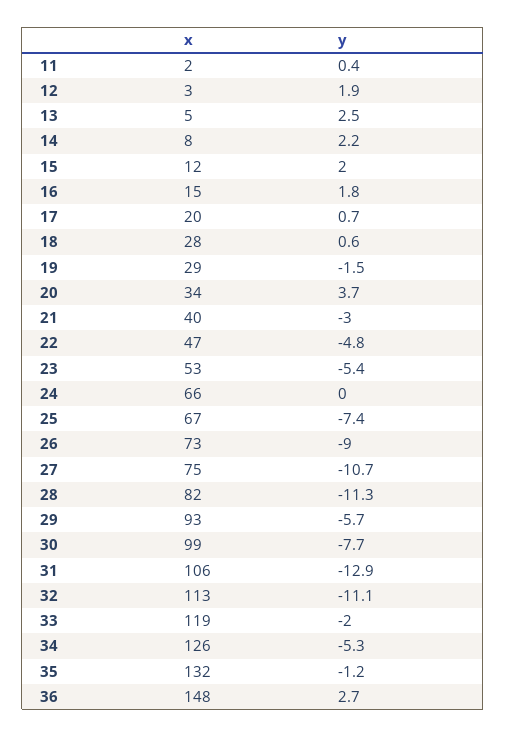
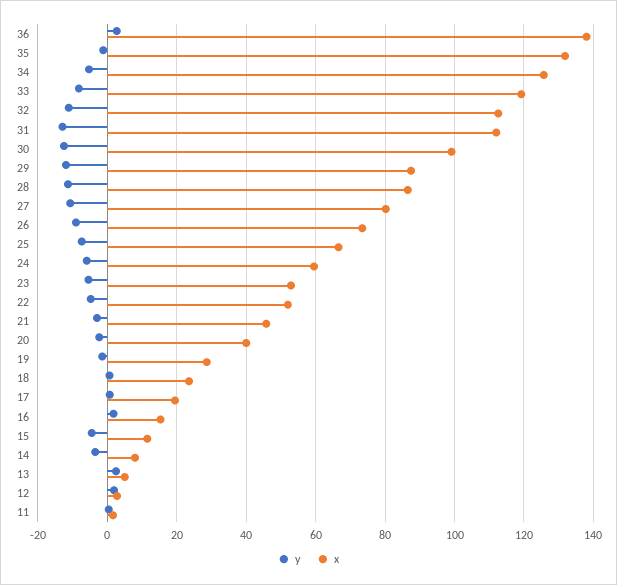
  {
    "x": {
      "11": 2,
      "12": 3,
      "13": 5,
      "14": 8,
      "15": 12,
      "16": 15,
      "17": 20,
-     "18": 28,
+     "18": 24,
      "19": 29,
-     "20": 34,
+     "20": 40,
-     "21": 40,
+     "21": 46,
-     "22": 47,
+     "22": 52,
      "23": 53,
-     "24": 66,
+     "24": 60,
      "25": 67,
      "26": 73,
-     "27": 75,
+     "27": 80,
-     "28": 82,
+     "28": 86,
-     "29": 93,
+     "29": 88,
      "30": 99,
-     "31": 106,
+     "31": 112,
      "32": 113,
      "33": 119,
      "34": 126,
      "35": 132,
-     "36": 148
+     "36": 138
    },
    "y": {
      "11": 0.4,
      "12": 1.9,
      "13": 2.5,
-     "14": 2.2,
+     "14": -4,
-     "15": 2,
+     "15": -4,
      "16": 1.8,
      "17": 0.7,
      "18": 0.6,
      "19": -1.5,
-     "20": 3.7,
+     "20": -2,
      "21": -3,
      "22": -4.8,
      "23": -5.4,
-     "24": 0,
+     "24": -6,
      "25": -7.4,
      "26": -9,
      "27": -10.7,
      "28": -11.3,
-     "29": -5.7,
+     "29": -12,
-     "30": -7.7,
+     "30": -12,
      "31": -12.9,
      "32": -11.1,
-     "33": -2,
+     "33": -8,
      "34": -5.3,
      "35": -1.2,
      "36": 2.7
    }
  }

